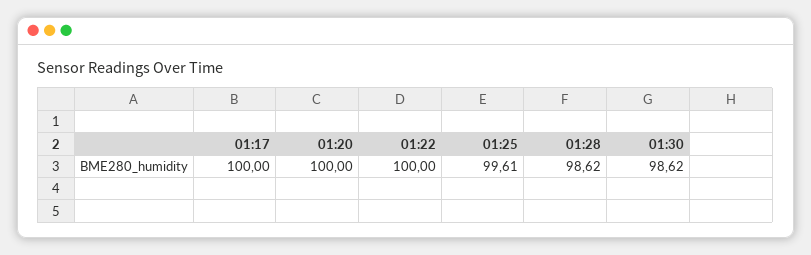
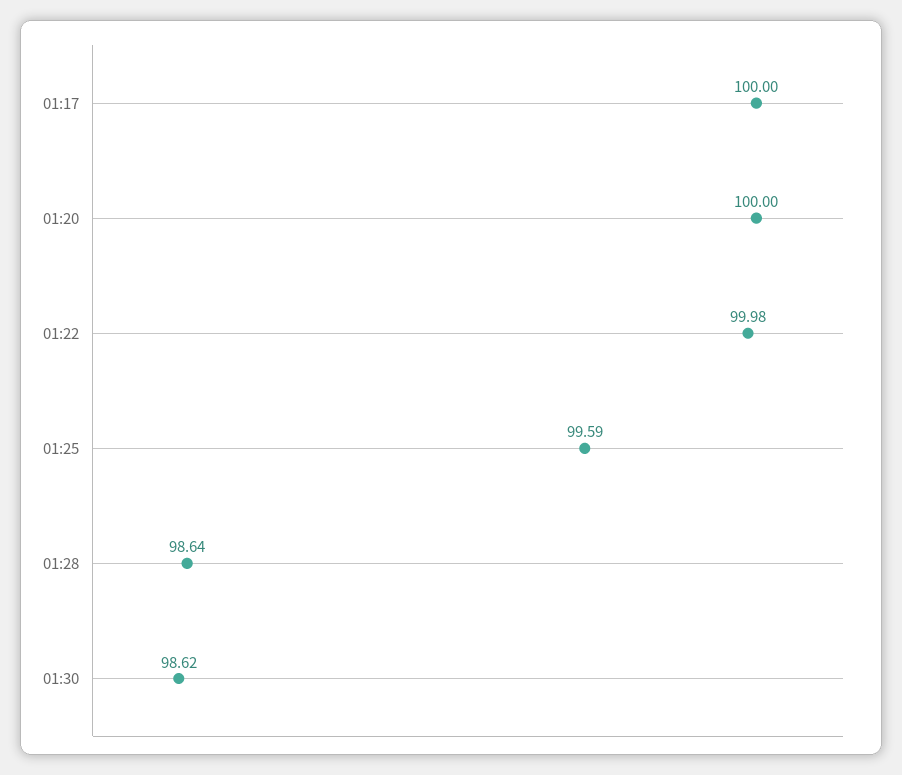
  {
    "01:17": 100,
    "01:20": 100,
-   "01:22": 100,
+   "01:22": 99.98,
-   "01:25": 99.61,
+   "01:25": 99.59,
-   "01:28": 98.62,
+   "01:28": 98.64,
    "01:30": 98.62
  }

